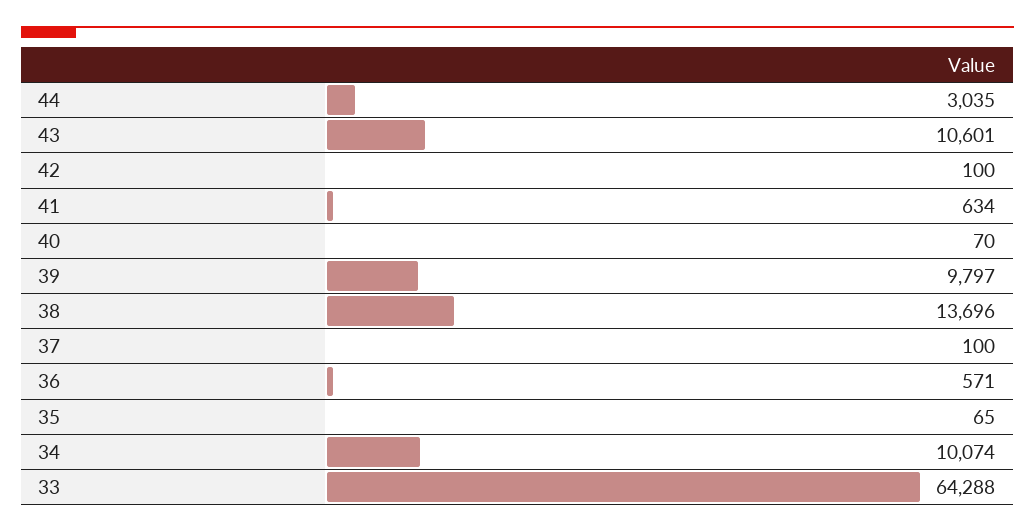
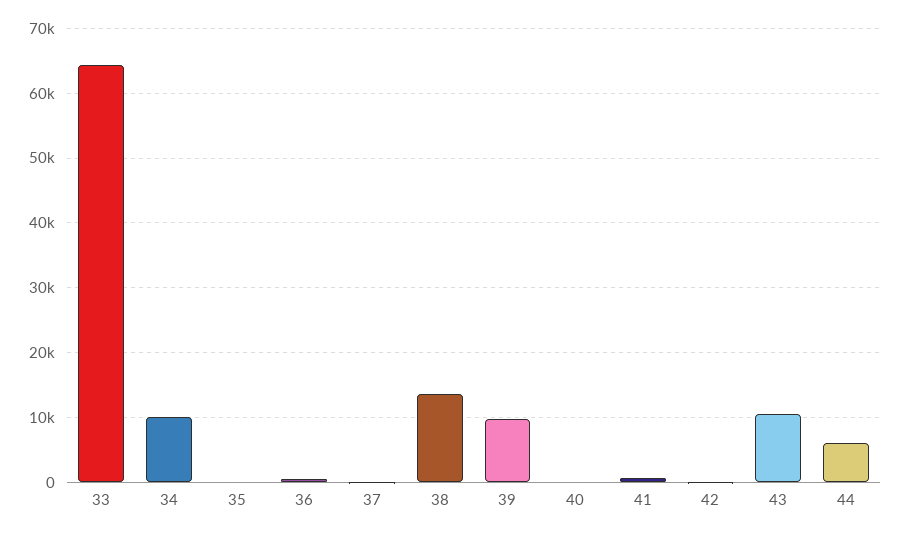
  {
-   "44": 3035,
+   "44": 6000,
    "43": 10601,
    "42": 100,
    "41": 634,
    "40": 70,
    "39": 9797,
    "38": 13696,
    "37": 100,
    "36": 571,
    "35": 65,
    "34": 10074,
    "33": 64288
  }

